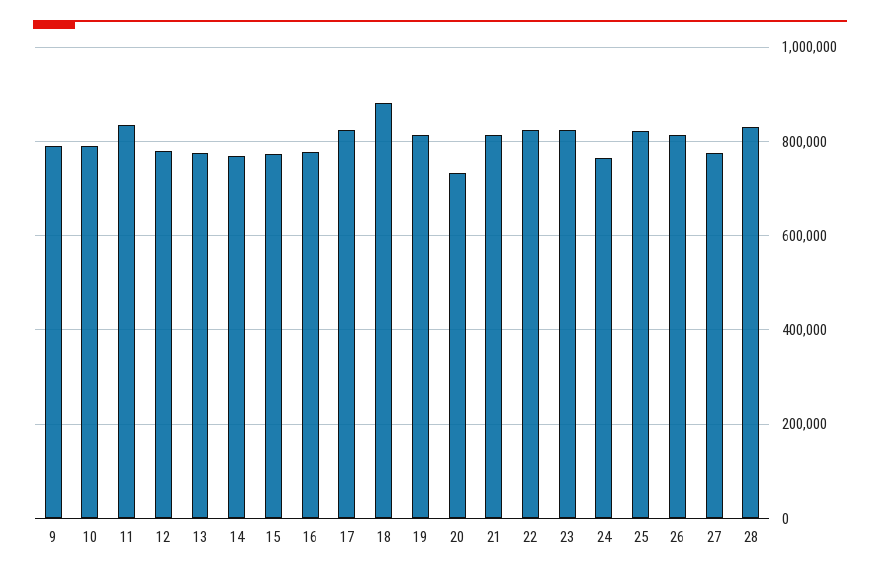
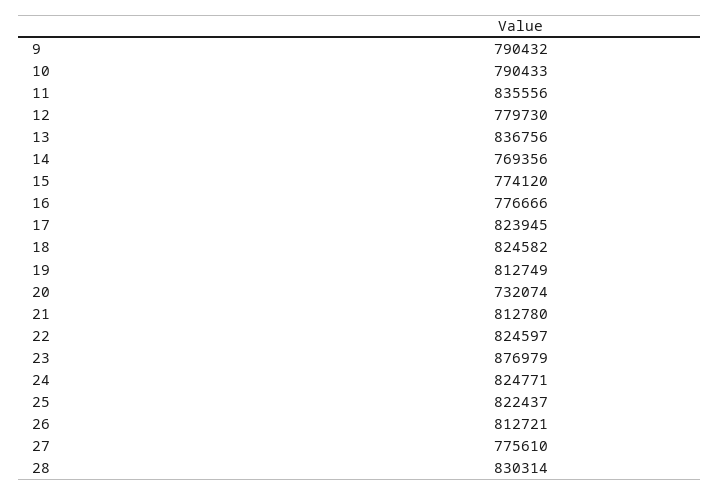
  {
    "9": 790432,
    "10": 790433,
    "11": 835556,
    "12": 779730,
-   "13": 780000,
+   "13": 836756,
    "14": 769356,
    "15": 774120,
    "16": 776666,
    "17": 823945,
-   "18": 880000,
+   "18": 824582,
    "19": 812749,
    "20": 732074,
    "21": 812780,
    "22": 824597,
-   "23": 820000,
+   "23": 876979,
-   "24": 760000,
+   "24": 824771,
    "25": 822437,
    "26": 812721,
    "27": 775610,
    "28": 830314
  }

